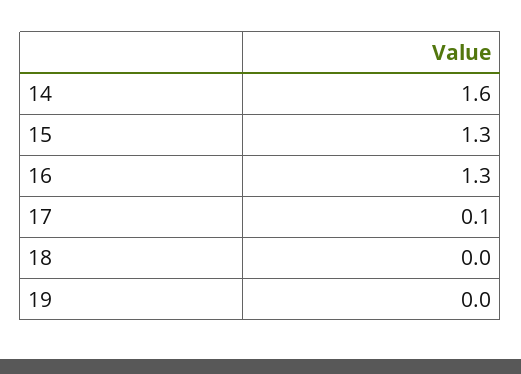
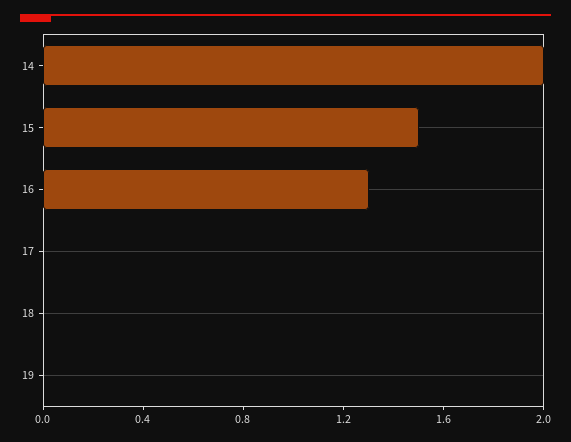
  {
-   "14": 1.6,
+   "14": 2,
-   "15": 1.3,
+   "15": 1.5,
    "16": 1.3,
-   "17": 0.1,
+   "17": 0,
    "18": 0,
    "19": 0
  }

